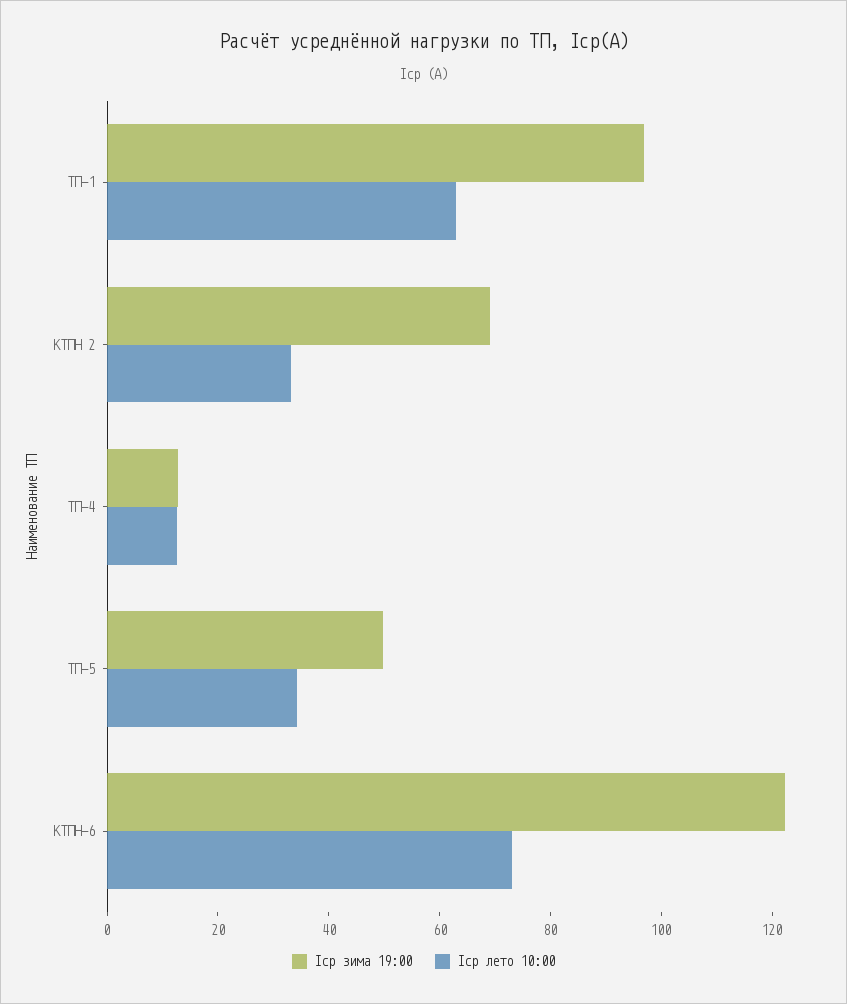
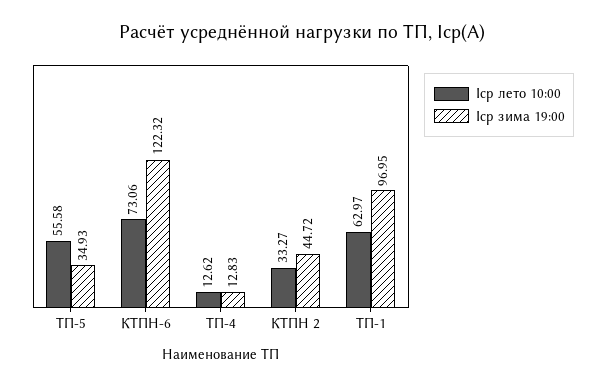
  {
    "Iср зима 19:00": {
      "ТП-1": 96.95,
-     "КТПН 2": 70,
+     "КТПН 2": 44.72,
      "ТП-4": 12.83,
-     "ТП-5": 50,
+     "ТП-5": 34.93,
      "КТПН-6": 122.32
    },
    "Iср лето 10:00": {
      "ТП-1": 62.97,
      "КТПН 2": 33.27,
      "ТП-4": 12.62,
-     "ТП-5": 35,
+     "ТП-5": 55.58,
      "КТПН-6": 73.06
    }
  }

